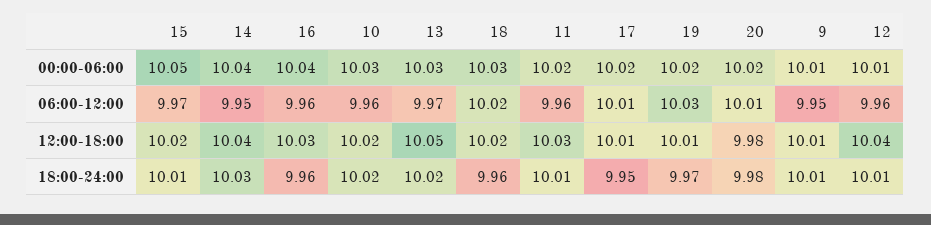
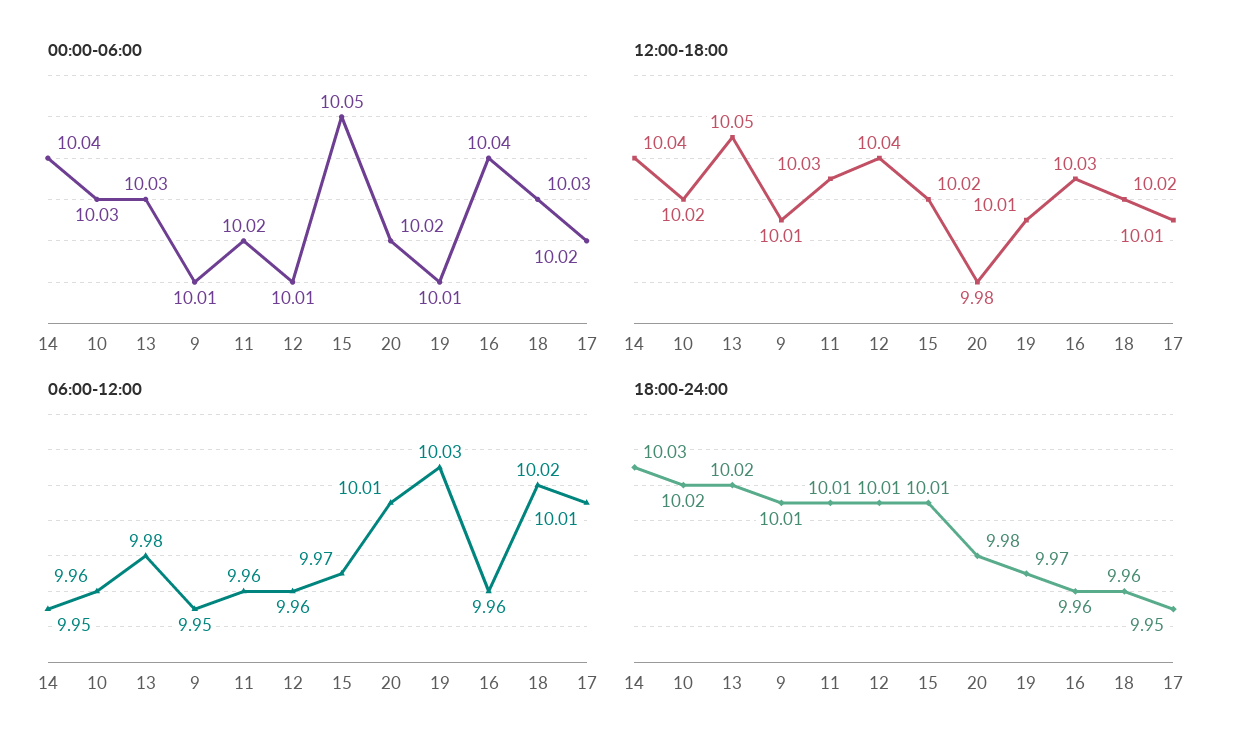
  {
    "00:00-06:00": {
      "15": 10.05,
      "14": 10.04,
      "16": 10.04,
      "10": 10.03,
      "13": 10.03,
      "18": 10.03,
      "11": 10.02,
      "17": 10.02,
-     "19": 10.02,
+     "19": 10.01,
      "20": 10.02,
      "9": 10.01,
      "12": 10.01
    },
    "06:00-12:00": {
      "15": 9.97,
      "14": 9.95,
      "16": 9.96,
      "10": 9.96,
-     "13": 9.97,
+     "13": 9.98,
      "18": 10.02,
      "11": 9.96,
      "17": 10.01,
      "19": 10.03,
      "20": 10.01,
      "9": 9.95,
      "12": 9.96
    },
    "12:00-18:00": {
      "15": 10.02,
      "14": 10.04,
      "16": 10.03,
      "10": 10.02,
      "13": 10.05,
      "18": 10.02,
      "11": 10.03,
      "17": 10.01,
      "19": 10.01,
      "20": 9.98,
      "9": 10.01,
      "12": 10.04
    },
    "18:00-24:00": {
      "15": 10.01,
      "14": 10.03,
      "16": 9.96,
      "10": 10.02,
      "13": 10.02,
      "18": 9.96,
      "11": 10.01,
      "17": 9.95,
      "19": 9.97,
      "20": 9.98,
      "9": 10.01,
      "12": 10.01
    }
  }

